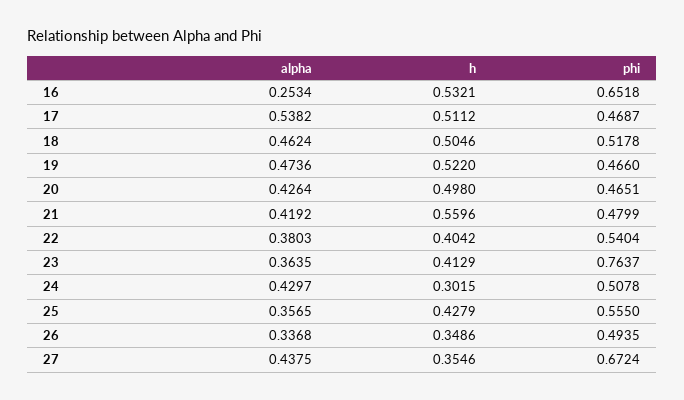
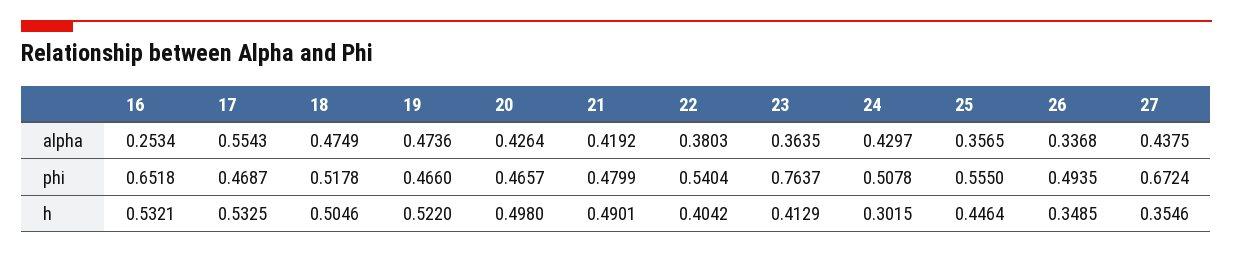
  {
    "alpha": {
      "16": 0.2534,
-     "17": 0.5382,
+     "17": 0.5543,
-     "18": 0.4624,
+     "18": 0.4749,
      "19": 0.4736,
      "20": 0.4264,
      "21": 0.4192,
      "22": 0.3803,
      "23": 0.3635,
      "24": 0.4297,
      "25": 0.3565,
      "26": 0.3368,
      "27": 0.4375
    },
    "h": {
      "16": 0.5321,
-     "17": 0.5112,
+     "17": 0.5325,
      "18": 0.5046,
      "19": 0.522,
      "20": 0.498,
-     "21": 0.5596,
+     "21": 0.4901,
      "22": 0.4042,
      "23": 0.4129,
      "24": 0.3015,
-     "25": 0.4279,
+     "25": 0.4464,
-     "26": 0.3486,
+     "26": 0.3485,
      "27": 0.3546
    },
    "phi": {
      "16": 0.6518,
      "17": 0.4687,
      "18": 0.5178,
      "19": 0.466,
-     "20": 0.4651,
+     "20": 0.4657,
      "21": 0.4799,
      "22": 0.5404,
      "23": 0.7637,
      "24": 0.5078,
      "25": 0.555,
      "26": 0.4935,
      "27": 0.6724
    }
  }

